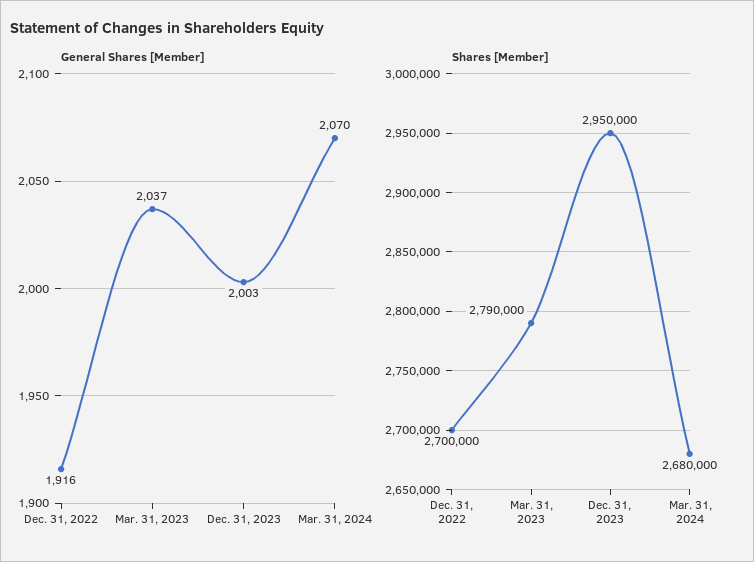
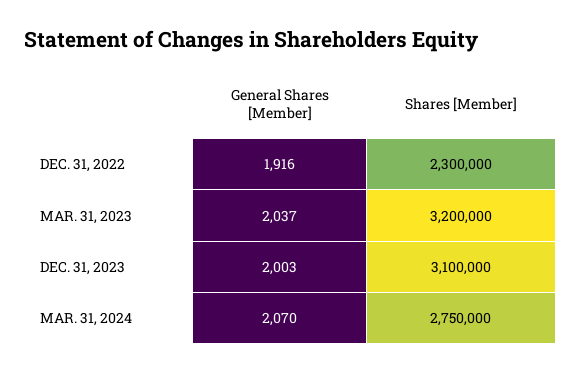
  {
    "General Shares [Member]": {
      "Dec. 31, 2022": 1916,
      "Mar. 31, 2023": 2037,
      "Dec. 31, 2023": 2003,
      "Mar. 31, 2024": 2070
    },
    "Shares [Member]": {
-     "Dec. 31, 2022": 2700000,
+     "Dec. 31, 2022": 2300000,
-     "Mar. 31, 2023": 2790000,
+     "Mar. 31, 2023": 3200000,
-     "Dec. 31, 2023": 2950000,
+     "Dec. 31, 2023": 3100000,
-     "Mar. 31, 2024": 2680000
+     "Mar. 31, 2024": 2750000
    }
  }

